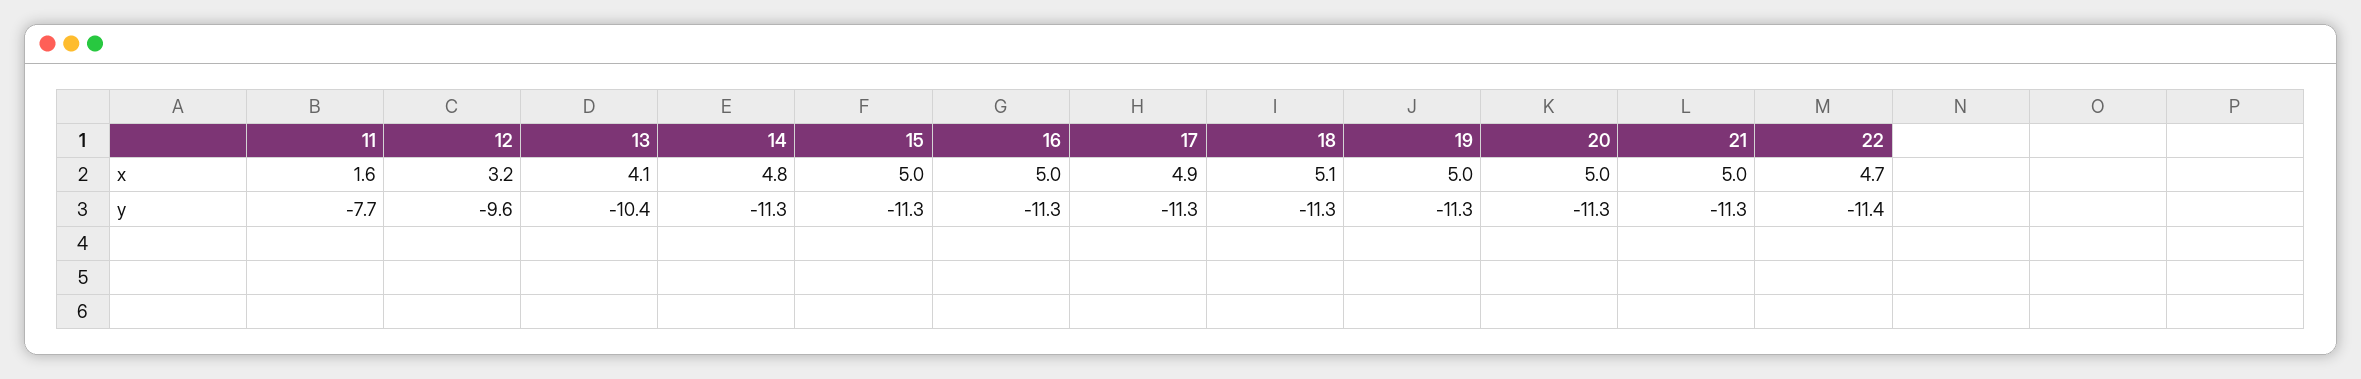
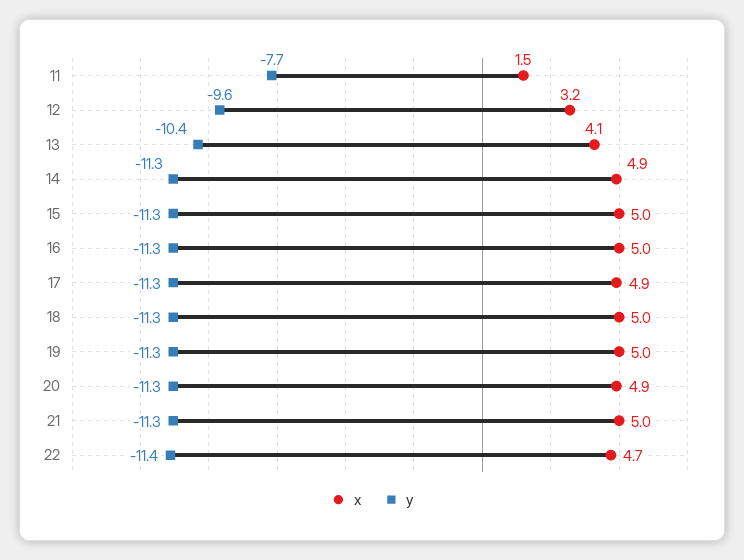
  {
    "x": {
-     "11": 1.6,
+     "11": 1.5,
      "12": 3.2,
      "13": 4.1,
-     "14": 4.8,
+     "14": 4.9,
      "15": 5,
      "16": 5,
      "17": 4.9,
-     "18": 5.1,
+     "18": 5,
      "19": 5,
-     "20": 5,
+     "20": 4.9,
      "21": 5,
      "22": 4.7
    },
    "y": {
      "11": -7.7,
      "12": -9.6,
      "13": -10.4,
      "14": -11.3,
      "15": -11.3,
      "16": -11.3,
      "17": -11.3,
      "18": -11.3,
      "19": -11.3,
      "20": -11.3,
      "21": -11.3,
      "22": -11.4
    }
  }

